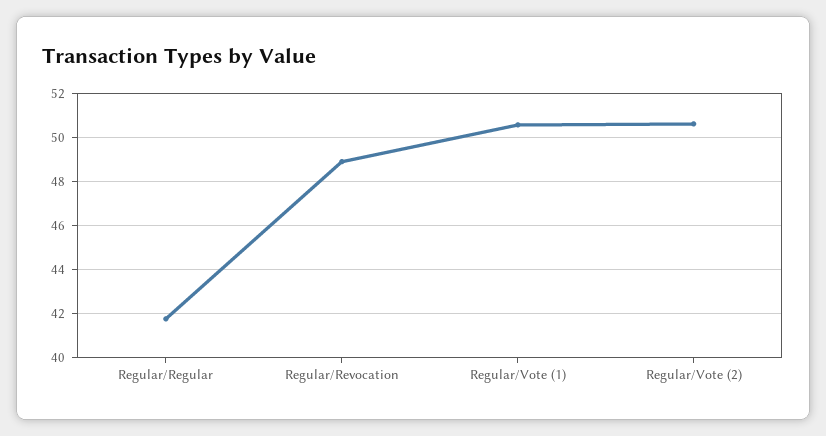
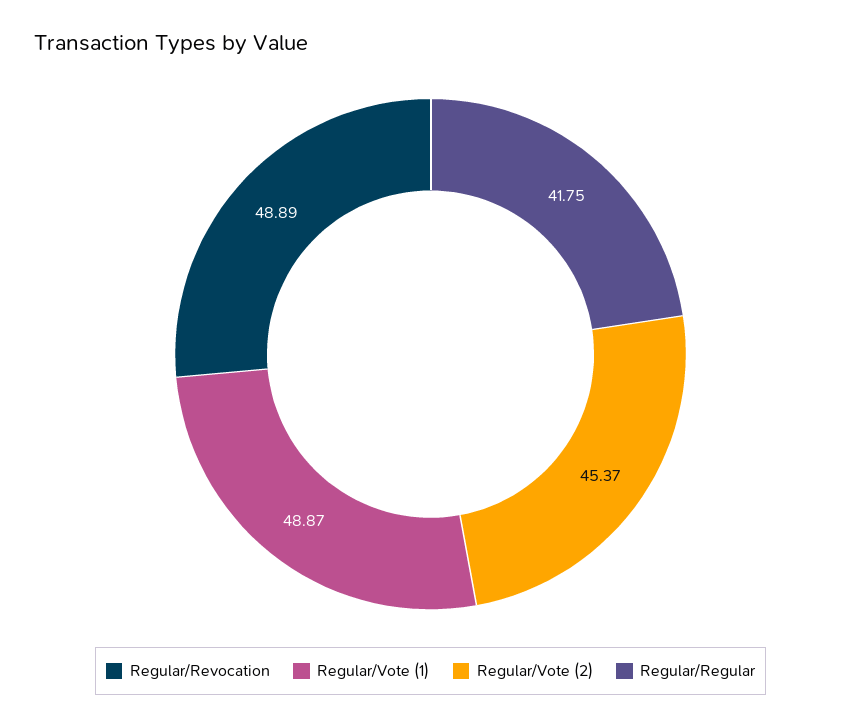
  {
    "Regular/Regular": 41.75,
    "Regular/Revocation": 48.89,
-   "Regular/Vote (1)": 50.5,
+   "Regular/Vote (1)": 48.87,
-   "Regular/Vote (2)": 50.5
+   "Regular/Vote (2)": 45.37
  }

